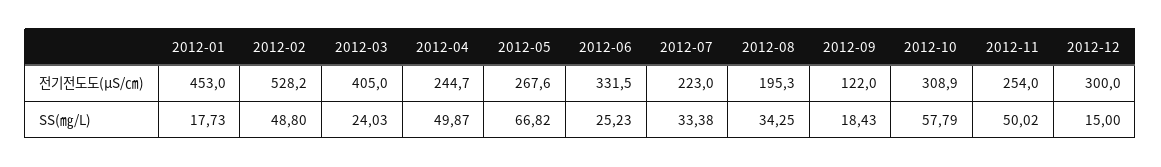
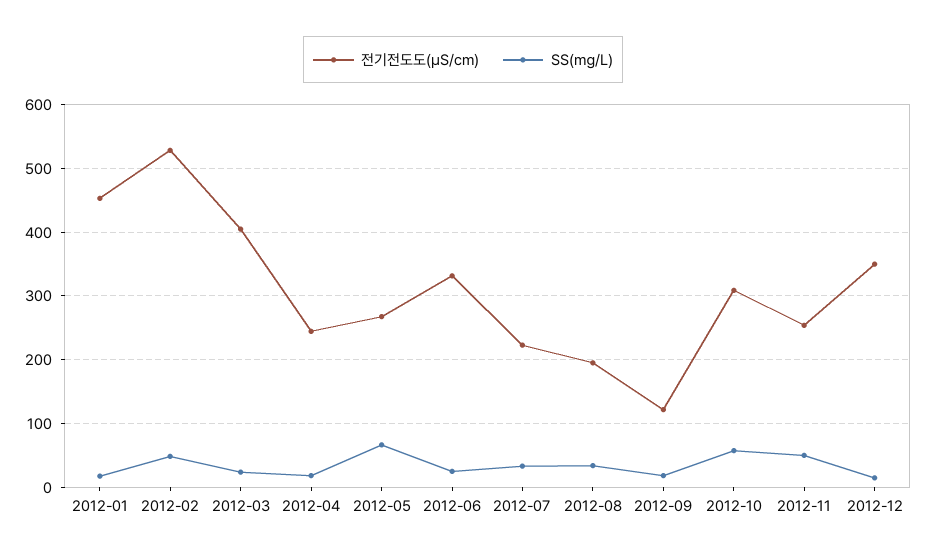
  {
    "전기전도도(μS/㎝)": {
      "2012-01": 453,
      "2012-02": 528.2,
      "2012-03": 405,
      "2012-04": 244.7,
      "2012-05": 267.6,
      "2012-06": 331.5,
      "2012-07": 223,
      "2012-08": 195.3,
      "2012-09": 122,
      "2012-10": 308.9,
      "2012-11": 254,
-     "2012-12": 300
+     "2012-12": 350
    },
    "SS(㎎/L)": {
      "2012-01": 17.73,
      "2012-02": 48.8,
      "2012-03": 24.03,
-     "2012-04": 49.87,
+     "2012-04": 20,
      "2012-05": 66.82,
      "2012-06": 25.23,
      "2012-07": 33.38,
      "2012-08": 34.25,
      "2012-09": 18.43,
      "2012-10": 57.79,
      "2012-11": 50.02,
      "2012-12": 15
    }
  }

